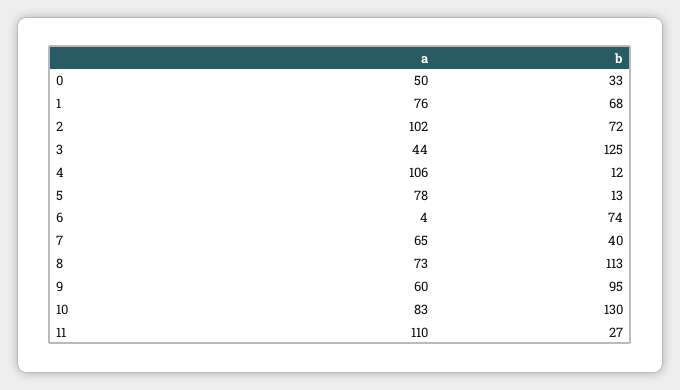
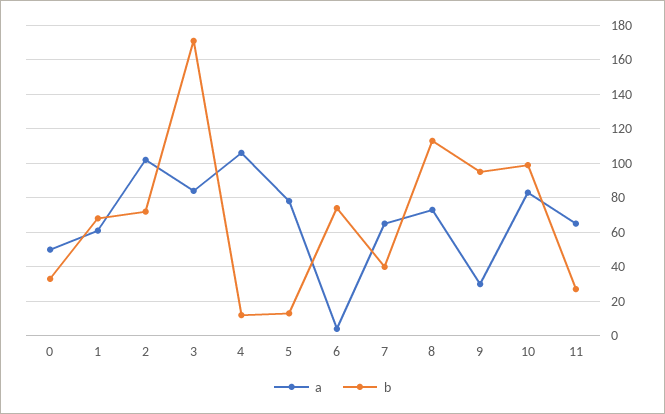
  {
    "a": {
      "0": 50,
-     "1": 76,
+     "1": 60,
      "2": 102,
-     "3": 44,
+     "3": 85,
      "4": 106,
      "5": 78,
      "6": 4,
      "7": 65,
      "8": 73,
-     "9": 60,
+     "9": 30,
      "10": 83,
-     "11": 110
+     "11": 65
    },
    "b": {
      "0": 33,
      "1": 68,
      "2": 72,
-     "3": 125,
+     "3": 170,
      "4": 12,
      "5": 13,
      "6": 74,
      "7": 40,
      "8": 113,
      "9": 95,
-     "10": 130,
+     "10": 100,
      "11": 27
    }
  }

